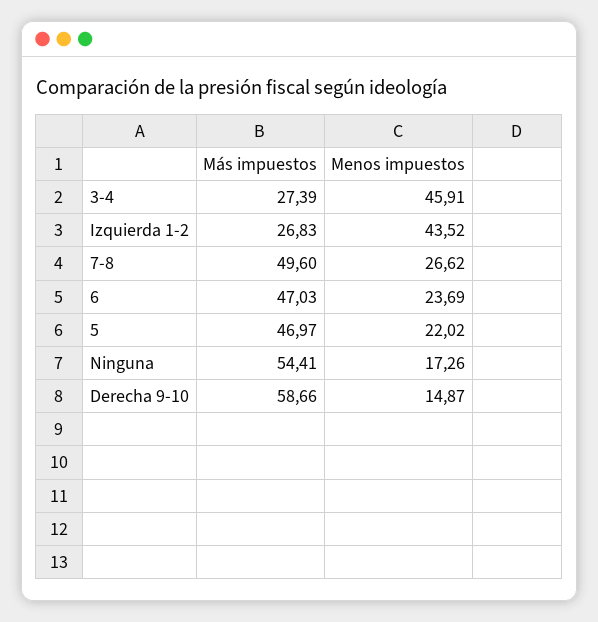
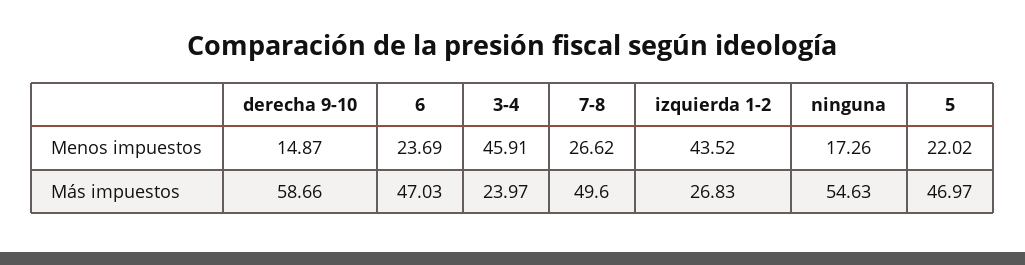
  {
    "Más impuestos": {
-     "3-4": 27.39,
+     "3-4": 23.97,
      "Izquierda 1-2": 26.83,
      "7-8": 49.6,
      "6": 47.03,
      "5": 46.97,
-     "Ninguna": 54.41,
+     "Ninguna": 54.63,
      "Derecha 9-10": 58.66
    },
    "Menos impuestos": {
      "3-4": 45.91,
      "Izquierda 1-2": 43.52,
      "7-8": 26.62,
      "6": 23.69,
      "5": 22.02,
      "Ninguna": 17.26,
      "Derecha 9-10": 14.87
    }
  }

